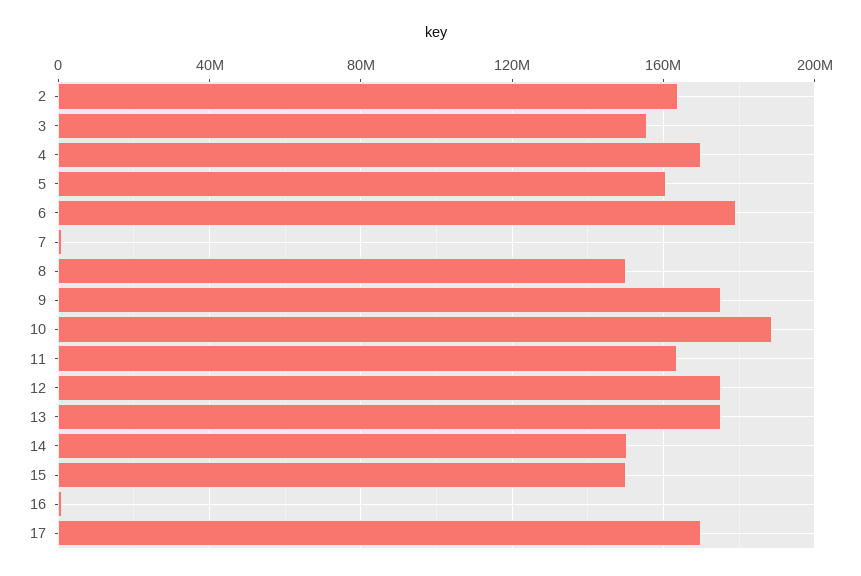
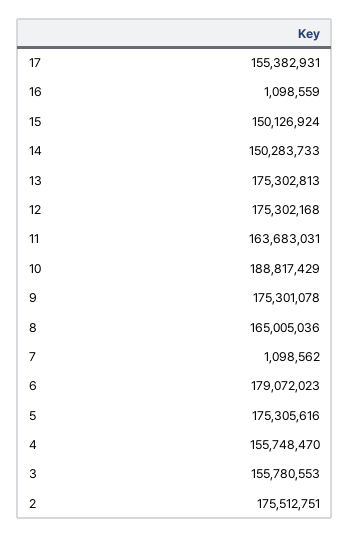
  {
-   "2": 165000000,
+   "2": 175512751,
    "3": 155780553,
-   "4": 170000000,
+   "4": 155748470,
-   "5": 160000000,
+   "5": 175305616,
    "6": 179072023,
    "7": 1098562,
-   "8": 150000000,
+   "8": 165005036,
    "9": 175301078,
    "10": 188817429,
    "11": 163683031,
    "12": 175302168,
    "13": 175302813,
    "14": 150283733,
    "15": 150126924,
    "16": 1098559,
-   "17": 170000000
+   "17": 155382931
  }

